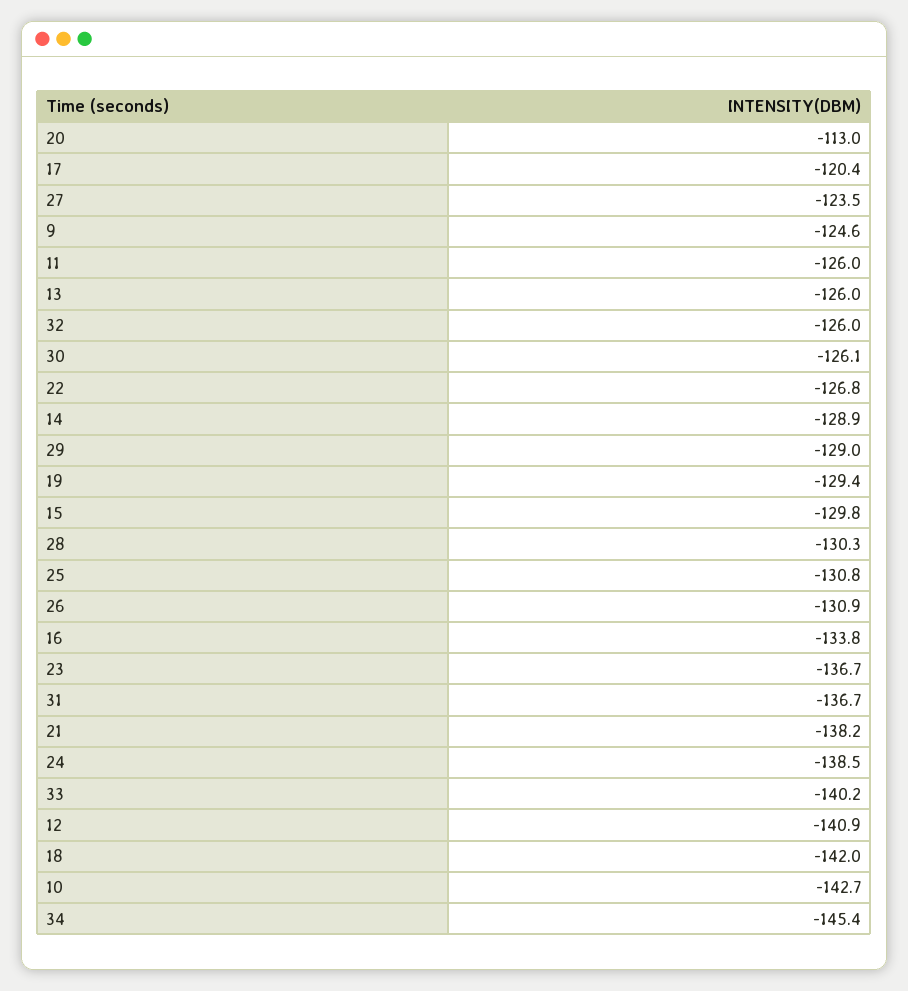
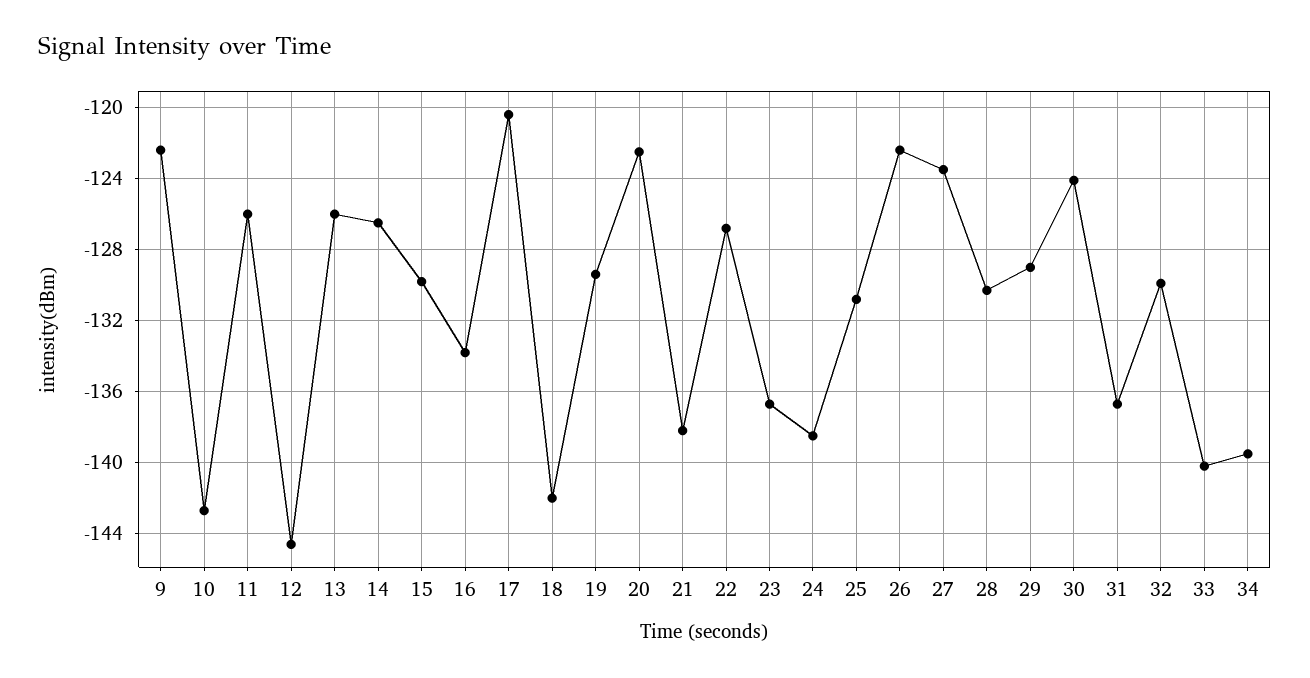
  {
-   "20": -113,
+   "20": -122.5,
    "17": -120.4,
    "27": -123.5,
-   "9": -124.6,
+   "9": -122.5,
    "11": -126,
    "13": -126,
-   "32": -126,
+   "32": -130,
-   "30": -126.1,
+   "30": -124,
    "22": -126.8,
-   "14": -128.9,
+   "14": -126.5,
    "29": -129,
    "19": -129.4,
    "15": -129.8,
    "28": -130.3,
    "25": -130.8,
-   "26": -130.9,
+   "26": -122.5,
    "16": -133.8,
    "23": -136.7,
    "31": -136.7,
    "21": -138.2,
    "24": -138.5,
    "33": -140.2,
-   "12": -140.9,
+   "12": -144.5,
    "18": -142,
    "10": -142.7,
-   "34": -145.4
+   "34": -139.5
  }

